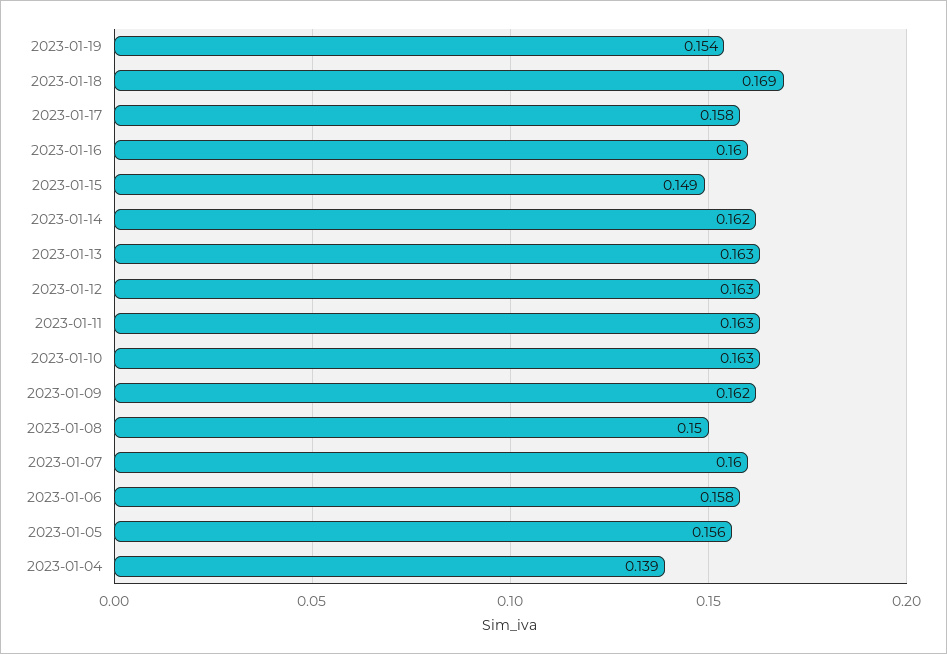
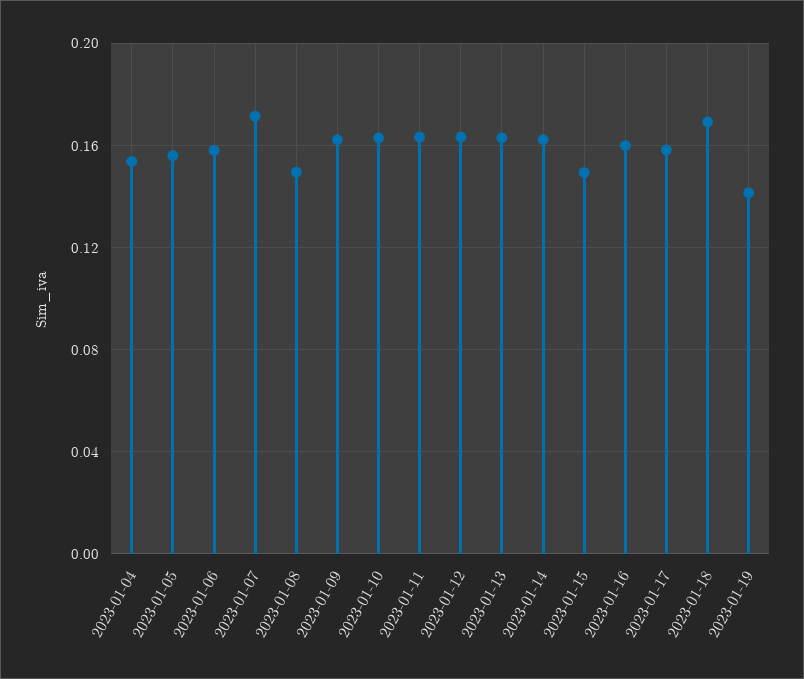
  {
-   "2023-01-19": 0.154,
+   "2023-01-19": 0.14,
    "2023-01-18": 0.169,
    "2023-01-17": 0.158,
    "2023-01-16": 0.16,
    "2023-01-15": 0.149,
    "2023-01-14": 0.162,
    "2023-01-13": 0.163,
    "2023-01-12": 0.163,
    "2023-01-11": 0.163,
    "2023-01-10": 0.163,
    "2023-01-09": 0.162,
    "2023-01-08": 0.15,
-   "2023-01-07": 0.16,
+   "2023-01-07": 0.17,
    "2023-01-06": 0.158,
    "2023-01-05": 0.156,
-   "2023-01-04": 0.139
+   "2023-01-04": 0.155
  }

